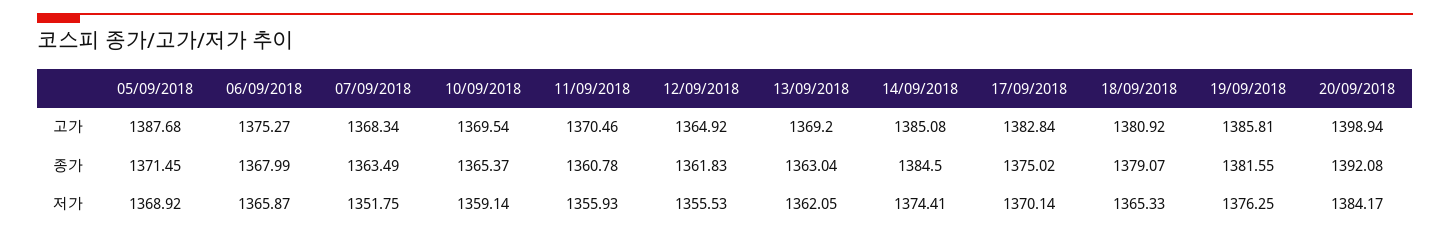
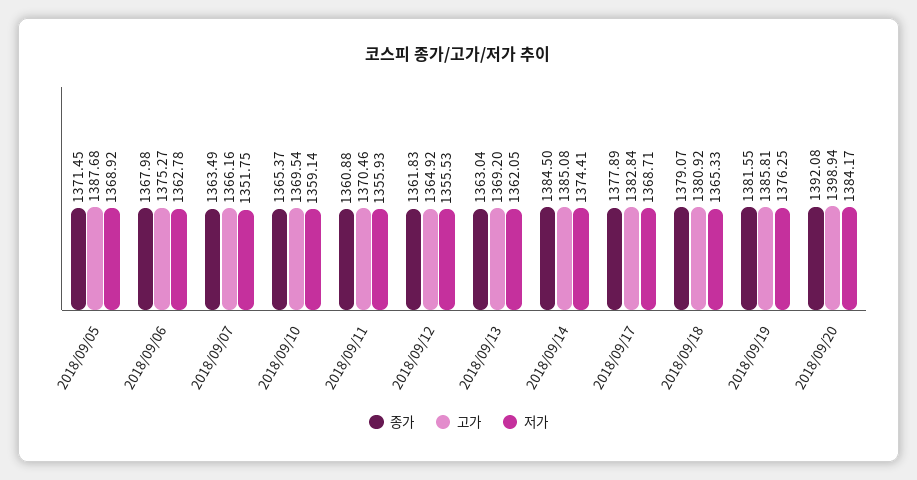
  {
    "고가": {
      "05/09/2018": 1387.68,
      "06/09/2018": 1375.27,
-     "07/09/2018": 1368.34,
+     "07/09/2018": 1366.16,
      "10/09/2018": 1369.54,
      "11/09/2018": 1370.46,
      "12/09/2018": 1364.92,
      "13/09/2018": 1369.2,
      "14/09/2018": 1385.08,
      "17/09/2018": 1382.84,
      "18/09/2018": 1380.92,
      "19/09/2018": 1385.81,
      "20/09/2018": 1398.94
    },
    "종가": {
      "05/09/2018": 1371.45,
-     "06/09/2018": 1367.99,
+     "06/09/2018": 1367.98,
      "07/09/2018": 1363.49,
      "10/09/2018": 1365.37,
-     "11/09/2018": 1360.78,
+     "11/09/2018": 1360.88,
      "12/09/2018": 1361.83,
      "13/09/2018": 1363.04,
      "14/09/2018": 1384.5,
-     "17/09/2018": 1375.02,
+     "17/09/2018": 1377.89,
      "18/09/2018": 1379.07,
      "19/09/2018": 1381.55,
      "20/09/2018": 1392.08
    },
    "저가": {
      "05/09/2018": 1368.92,
-     "06/09/2018": 1365.87,
+     "06/09/2018": 1362.78,
      "07/09/2018": 1351.75,
      "10/09/2018": 1359.14,
      "11/09/2018": 1355.93,
      "12/09/2018": 1355.53,
      "13/09/2018": 1362.05,
      "14/09/2018": 1374.41,
-     "17/09/2018": 1370.14,
+     "17/09/2018": 1368.71,
      "18/09/2018": 1365.33,
      "19/09/2018": 1376.25,
      "20/09/2018": 1384.17
    }
  }

